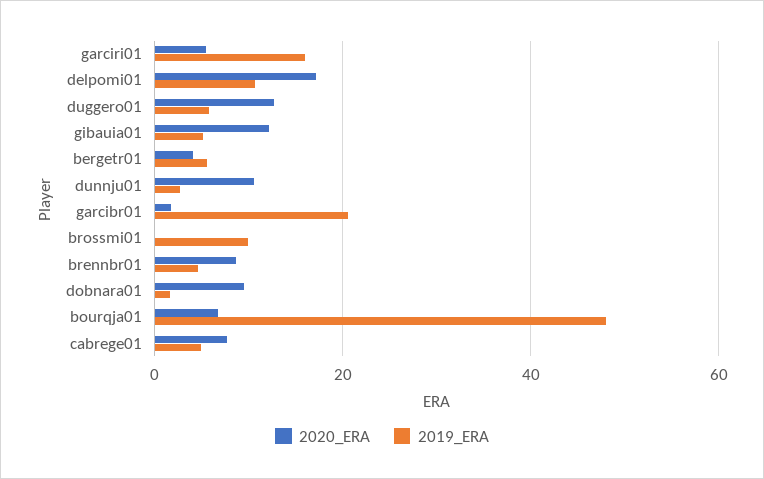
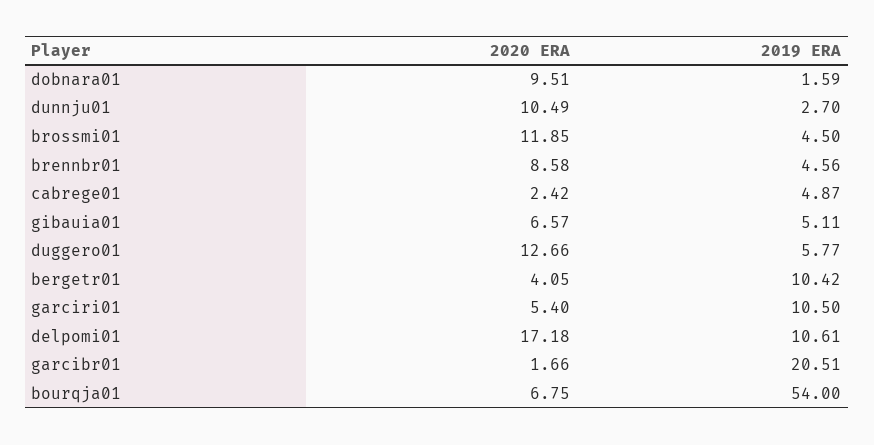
  {
    "2020_ERA": {
      "garciri01": 5.4,
      "delpomi01": 17.18,
      "duggero01": 12.66,
-     "gibauia01": 12,
+     "gibauia01": 6.57,
      "bergetr01": 4.05,
      "dunnju01": 10.49,
      "garcibr01": 1.66,
-     "brossmi01": 0,
+     "brossmi01": 11.85,
      "brennbr01": 8.58,
      "dobnara01": 9.51,
      "bourqja01": 6.75,
-     "cabrege01": 8
+     "cabrege01": 2.42
    },
    "2019_ERA": {
-     "garciri01": 16,
+     "garciri01": 10.5,
      "delpomi01": 10.61,
      "duggero01": 5.77,
      "gibauia01": 5.11,
-     "bergetr01": 6,
+     "bergetr01": 10.42,
      "dunnju01": 2.7,
      "garcibr01": 20.51,
-     "brossmi01": 10,
+     "brossmi01": 4.5,
      "brennbr01": 4.56,
      "dobnara01": 1.59,
-     "bourqja01": 48,
+     "bourqja01": 54,
      "cabrege01": 4.87
    }
  }

